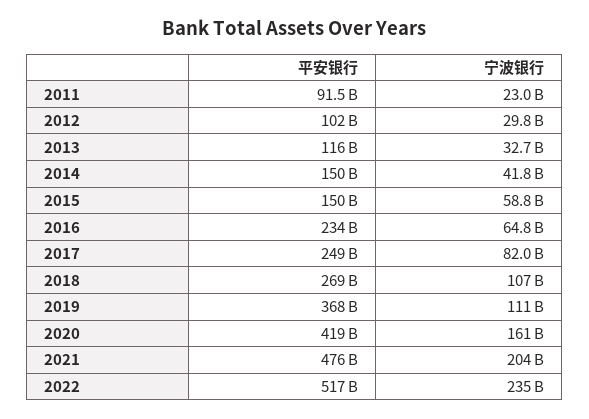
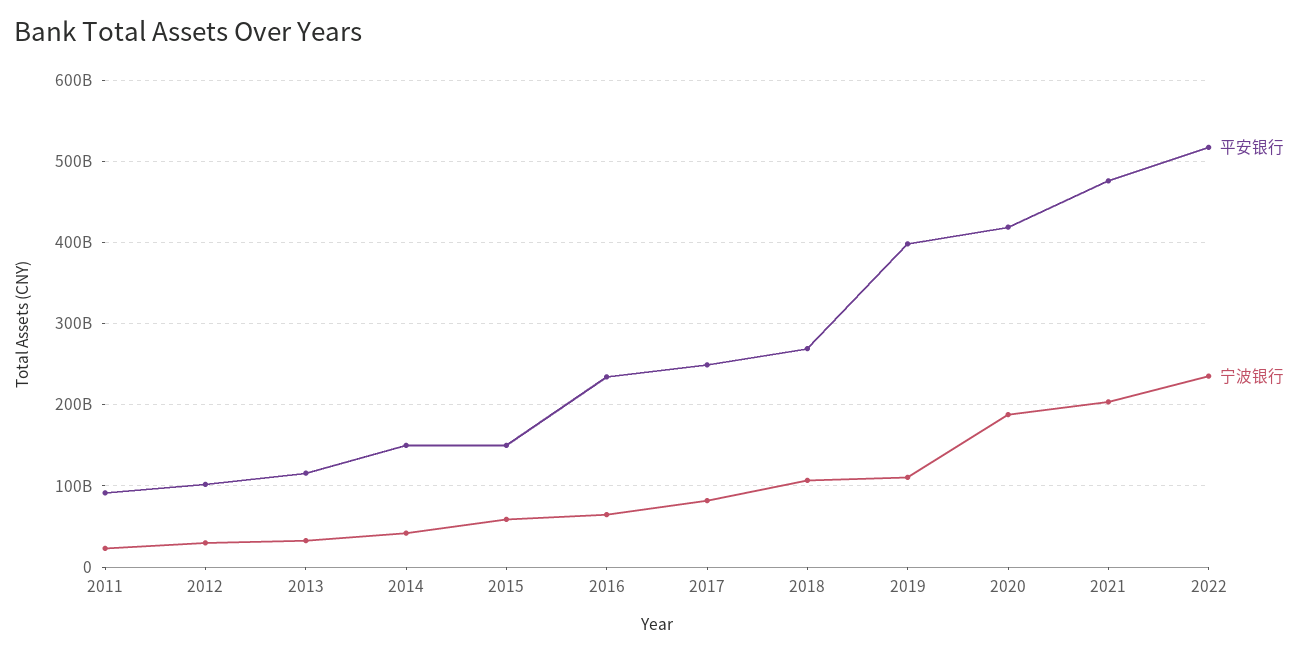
  {
    "平安银行": {
      "2011": 91500000000,
      "2012": 102000000000,
      "2013": 116000000000,
      "2014": 150000000000,
      "2015": 150000000000,
      "2016": 234000000000,
      "2017": 249000000000,
      "2018": 269000000000,
-     "2019": 368000000000,
+     "2019": 400000000000,
      "2020": 419000000000,
      "2021": 476000000000,
      "2022": 517000000000
    },
    "宁波银行": {
      "2011": 23000000000,
      "2012": 29800000000,
      "2013": 32700000000,
      "2014": 41800000000,
      "2015": 58800000000,
      "2016": 64800000000,
      "2017": 82000000000,
      "2018": 107000000000,
      "2019": 111000000000,
-     "2020": 161000000000,
+     "2020": 190000000000,
      "2021": 204000000000,
      "2022": 235000000000
    }
  }

